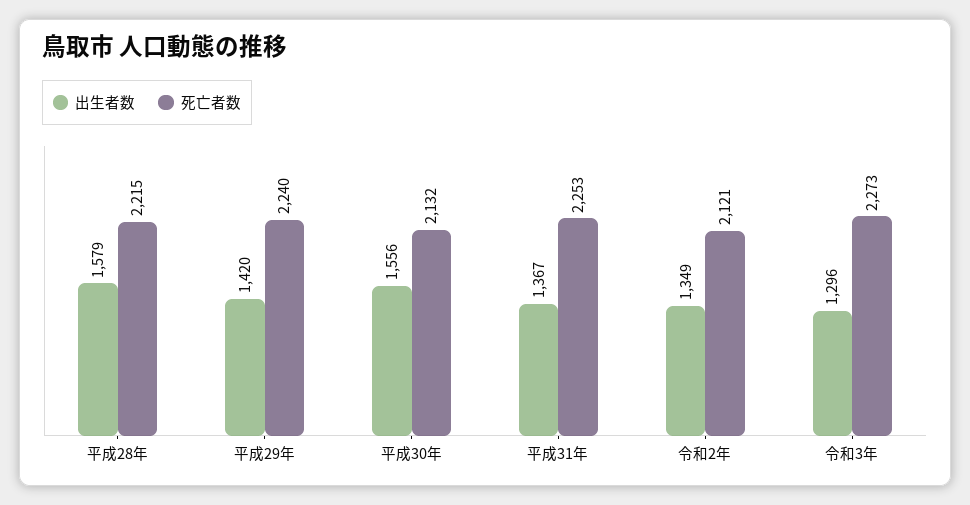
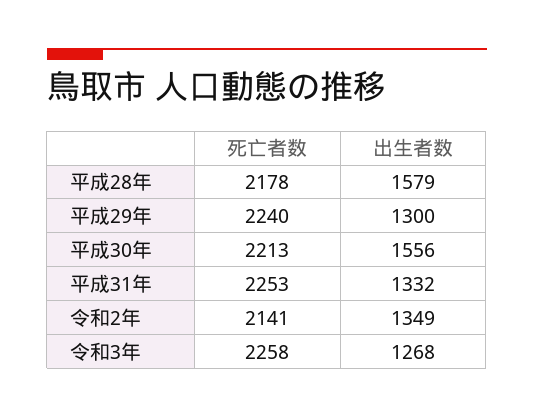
  {
    "出生者数": {
      "平成28年": 1579,
-     "平成29年": 1420,
+     "平成29年": 1300,
      "平成30年": 1556,
-     "平成31年": 1367,
+     "平成31年": 1332,
      "令和2年": 1349,
-     "令和3年": 1296
+     "令和3年": 1268
    },
    "死亡者数": {
-     "平成28年": 2215,
+     "平成28年": 2178,
      "平成29年": 2240,
-     "平成30年": 2132,
+     "平成30年": 2213,
      "平成31年": 2253,
-     "令和2年": 2121,
+     "令和2年": 2141,
-     "令和3年": 2273
+     "令和3年": 2258
    }
  }

